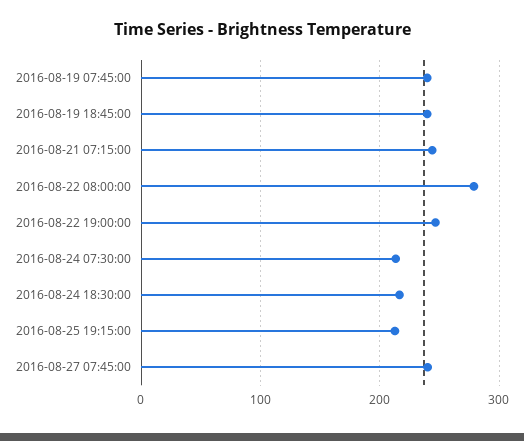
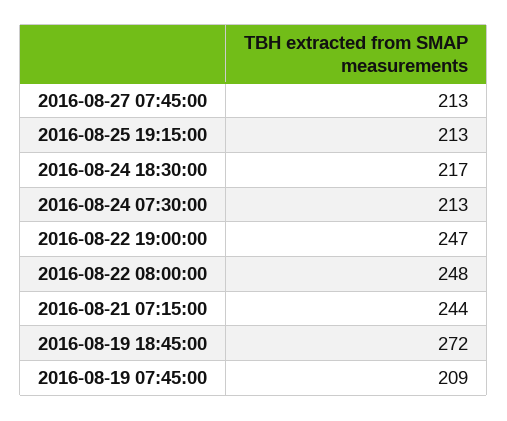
  {
-   "2016-08-19 07:45:00": 240,
+   "2016-08-19 07:45:00": 209,
-   "2016-08-19 18:45:00": 240,
+   "2016-08-19 18:45:00": 272,
    "2016-08-21 07:15:00": 244,
-   "2016-08-22 08:00:00": 280,
+   "2016-08-22 08:00:00": 248,
    "2016-08-22 19:00:00": 247,
    "2016-08-24 07:30:00": 213,
    "2016-08-24 18:30:00": 217,
    "2016-08-25 19:15:00": 213,
-   "2016-08-27 07:45:00": 240
+   "2016-08-27 07:45:00": 213
  }

